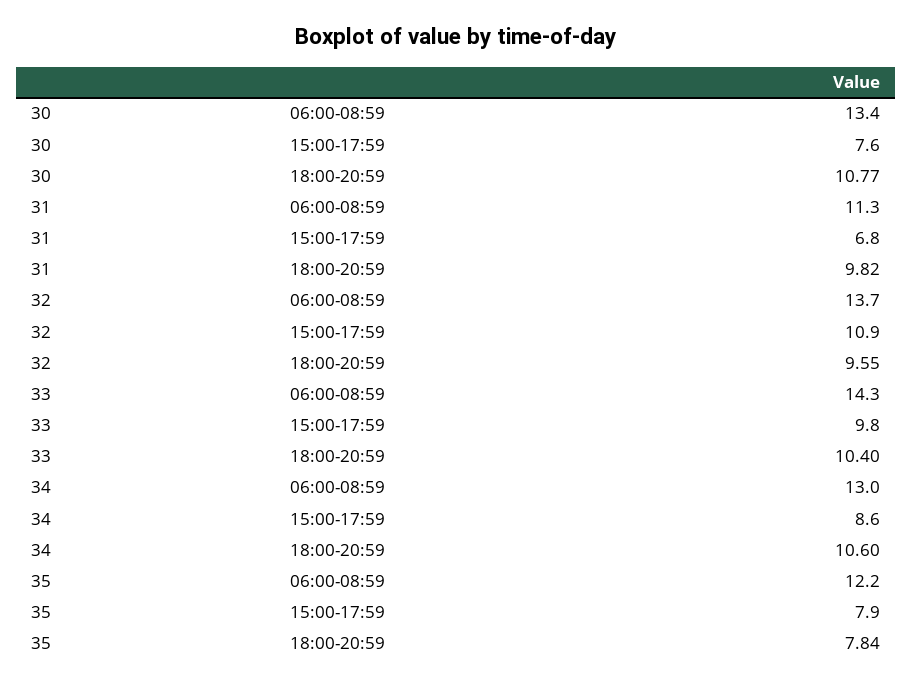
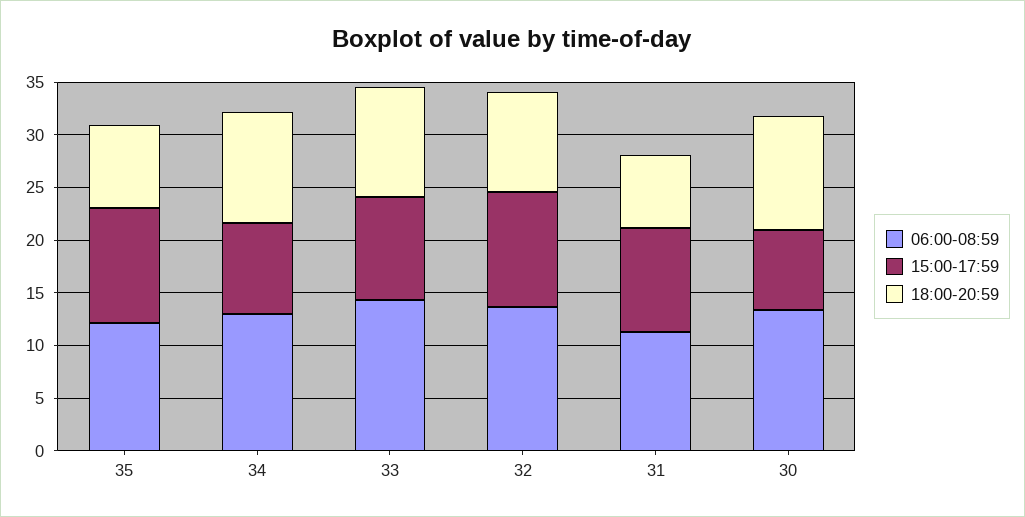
  {
    "06:00-08:59": {
      "30": 13.4,
      "31": 11.3,
      "32": 13.7,
      "33": 14.3,
      "34": 13,
      "35": 12.2
    },
    "15:00-17:59": {
      "30": 7.6,
-     "31": 6.8,
+     "31": 10,
      "32": 10.9,
      "33": 9.8,
      "34": 8.6,
-     "35": 7.9
+     "35": 11
    },
    "18:00-20:59": {
      "30": 10.77,
-     "31": 9.82,
+     "31": 7,
      "32": 9.55,
      "33": 10.4,
      "34": 10.6,
      "35": 7.84
    }
  }

